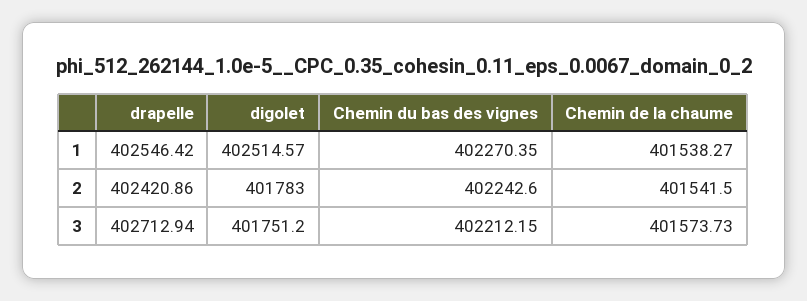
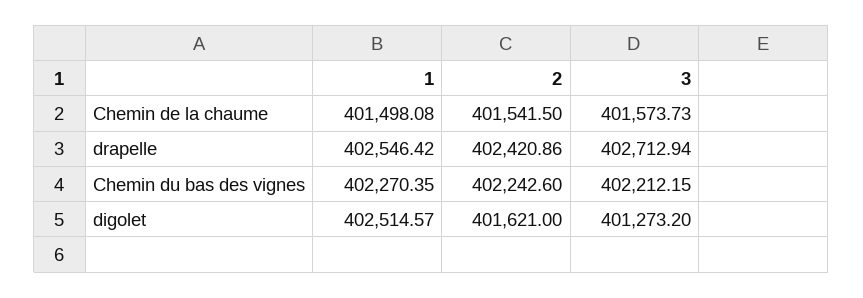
  {
    "drapelle": {
      "1": 402546.42,
      "2": 402420.86,
      "3": 402712.94
    },
    "digolet": {
      "1": 402514.57,
-     "2": 401783,
+     "2": 401621,
-     "3": 401751.2
+     "3": 401273.2
    },
    "Chemin du bas des vignes": {
      "1": 402270.35,
      "2": 402242.6,
      "3": 402212.15
    },
    "Chemin de la chaume": {
-     "1": 401538.27,
+     "1": 401498.08,
      "2": 401541.5,
      "3": 401573.73
    }
  }

